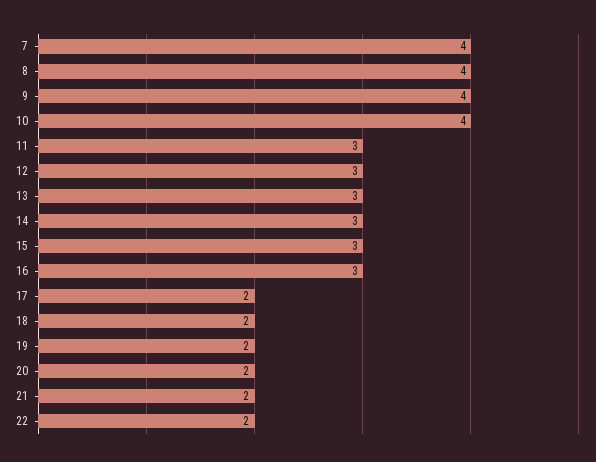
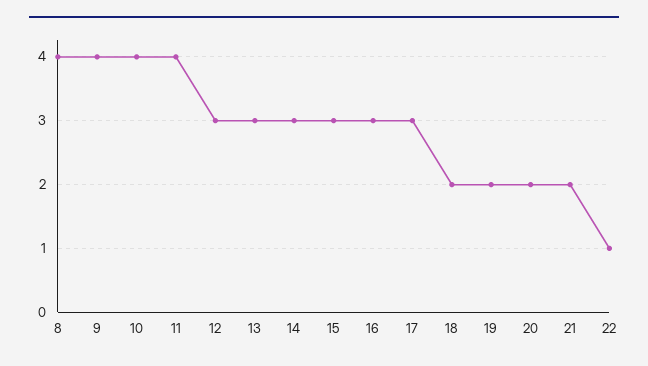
  {
-   "7": 4,
    "8": 4,
    "9": 4,
    "10": 4,
-   "11": 3,
+   "11": 4,
    "12": 3,
    "13": 3,
    "14": 3,
    "15": 3,
    "16": 3,
-   "17": 2,
+   "17": 3,
    "18": 2,
    "19": 2,
    "20": 2,
    "21": 2,
-   "22": 2
+   "22": 1
  }

